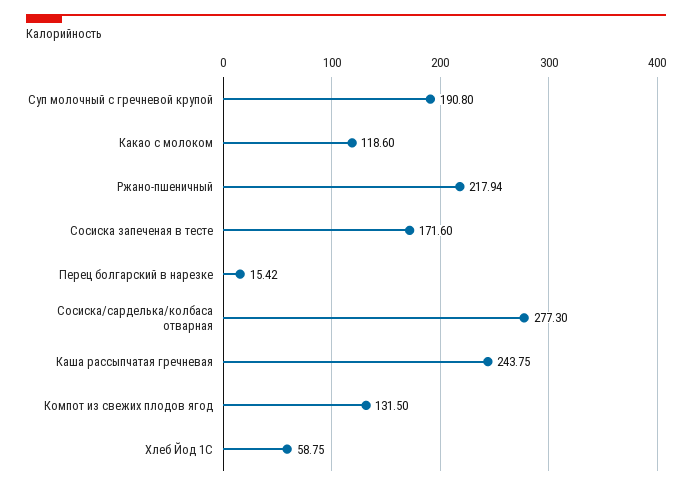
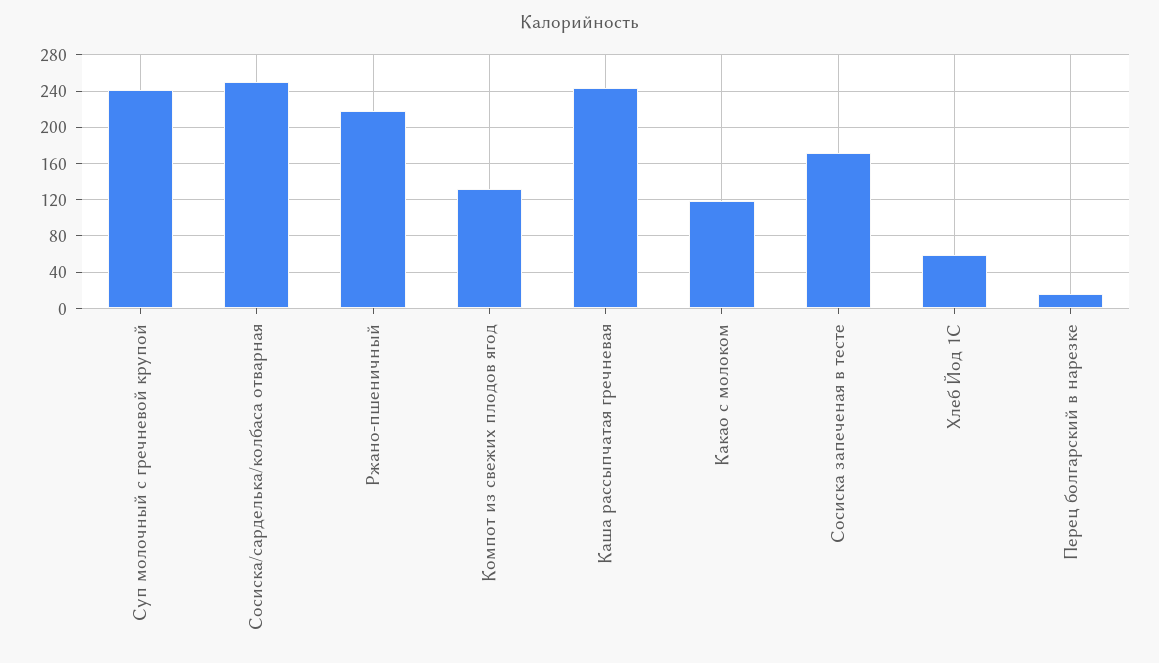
  {
-   "Суп молочный с гречневой крупой": 190.8,
+   "Суп молочный с гречневой крупой": 240,
    "Какао с молоком": 118.6,
    "Ржано-пшеничный": 217.94,
    "Сосиска запеченая в тесте": 171.6,
    "Перец болгарский в нарезке": 15.42,
-   "Сосиска/сарделька/колбаса отварная": 277.3,
+   "Сосиска/сарделька/колбаса отварная": 250,
    "Каша рассыпчатая гречневая": 243.75,
    "Компот из свежих плодов ягод": 131.5,
    "Хлеб Йод 1С": 58.75
  }

